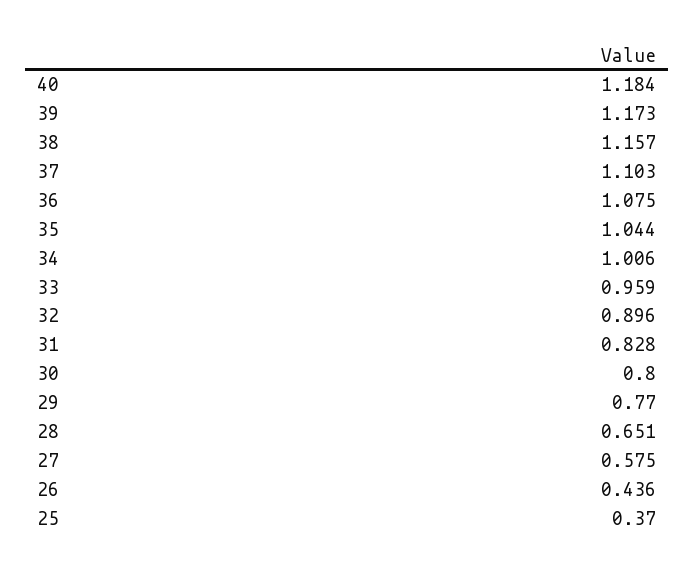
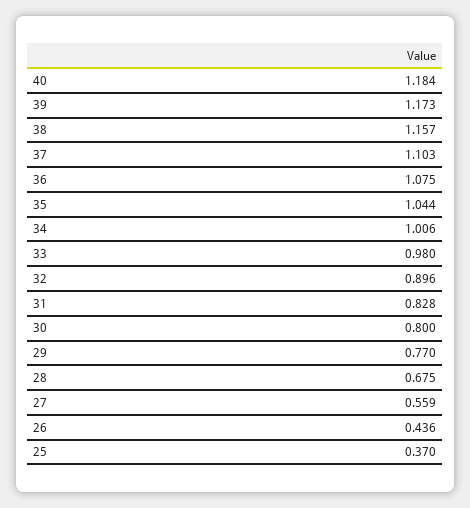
  {
    "40": 1.184,
    "39": 1.173,
    "38": 1.157,
    "37": 1.103,
    "36": 1.075,
    "35": 1.044,
    "34": 1.006,
-   "33": 0.959,
+   "33": 0.98,
    "32": 0.896,
    "31": 0.828,
    "30": 0.8,
    "29": 0.77,
-   "28": 0.651,
+   "28": 0.675,
-   "27": 0.575,
+   "27": 0.559,
    "26": 0.436,
    "25": 0.37
  }

